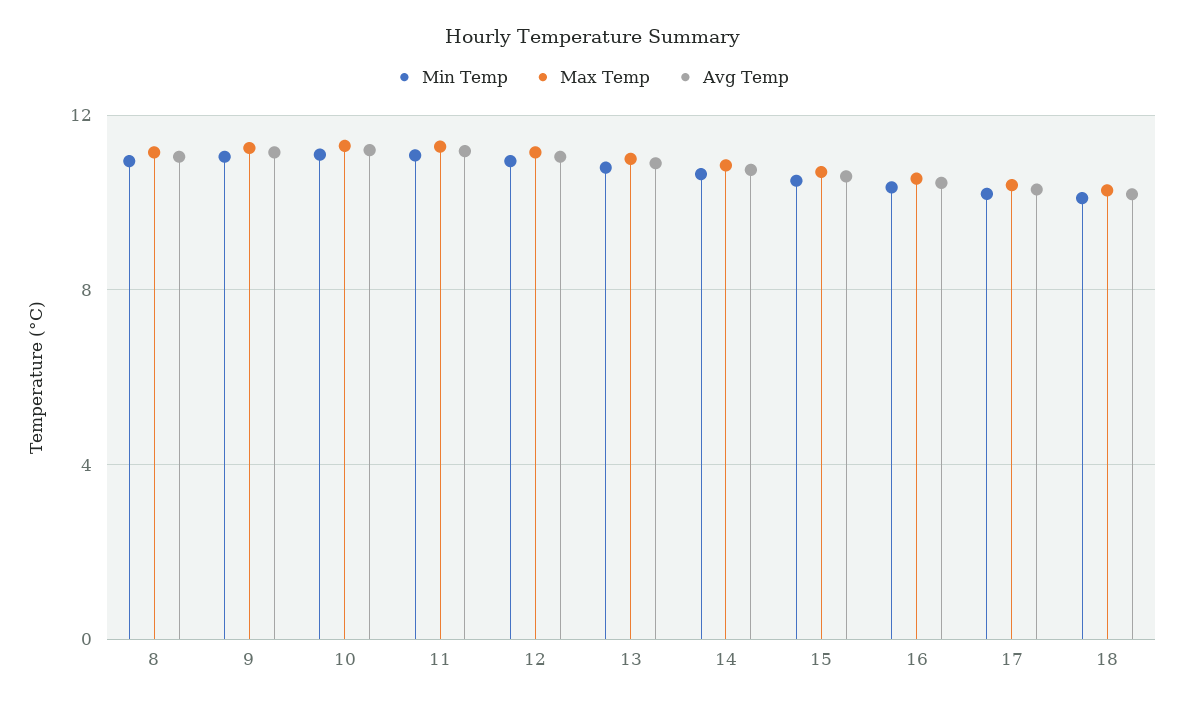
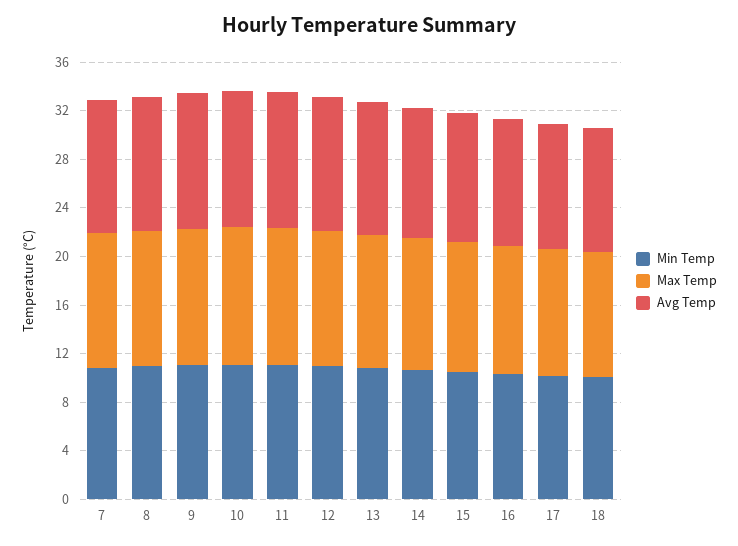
  {
    "Min Temp": {
      "8": 11,
      "9": 11,
      "10": 11,
      "11": 11,
      "12": 11,
      "13": 11,
      "14": 10.5,
      "15": 10.5,
      "16": 10.5,
      "17": 10,
-     "18": 10
+     "18": 10,
+     "7": 11
    },
    "Max Temp": {
      "8": 11,
      "9": 11.5,
      "10": 11.5,
      "11": 11.5,
      "12": 11,
      "13": 11,
      "14": 11,
      "15": 10.5,
      "16": 10.5,
      "17": 10.5,
-     "18": 10.5
+     "18": 10.5,
+     "7": 11
    },
    "Avg Temp": {
      "8": 11,
      "9": 11,
      "10": 11,
      "11": 11,
      "12": 11,
      "13": 11,
      "14": 11,
      "15": 10.5,
      "16": 10.5,
      "17": 10.5,
-     "18": 10
+     "18": 10,
+     "7": 11
    }
  }

